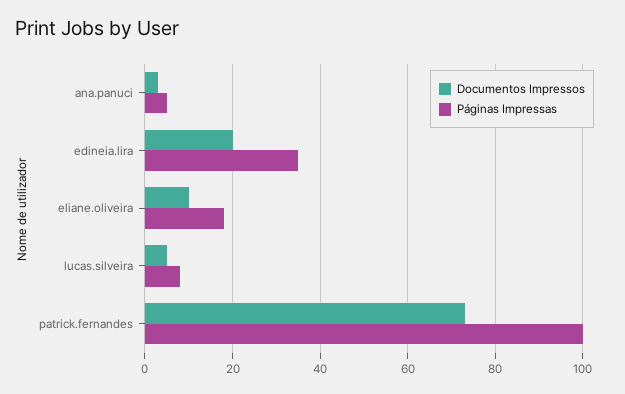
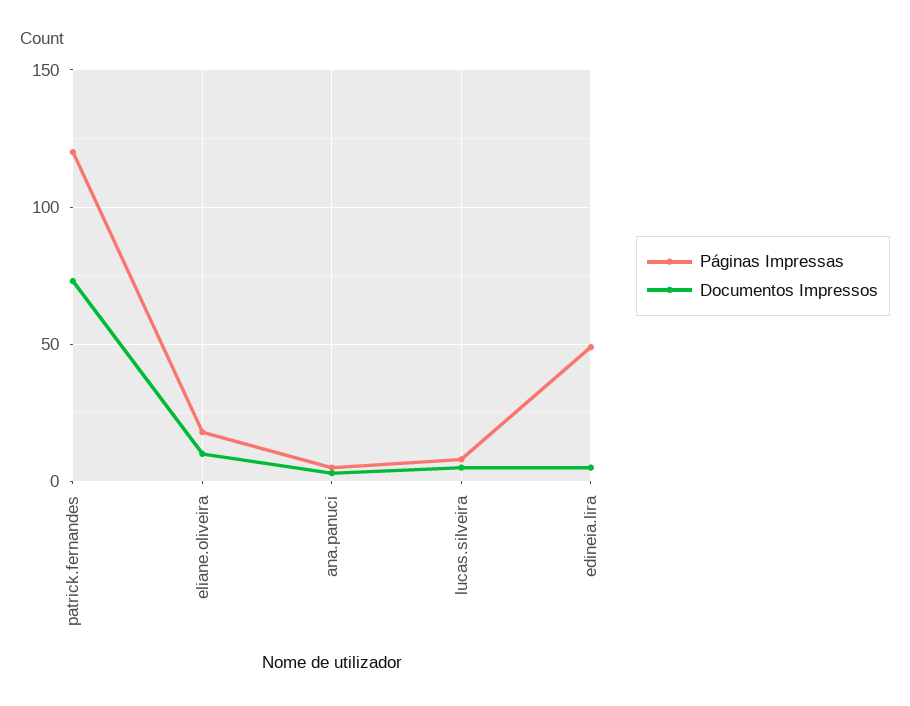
  {
    "Documentos Impressos": {
      "ana.panuci": 5,
-     "edineia.lira": 20,
+     "edineia.lira": 5,
      "eliane.oliveira": 10,
      "lucas.silveira": 5,
      "patrick.fernandes": 75
    },
    "Páginas Impressas": {
      "ana.panuci": 5,
-     "edineia.lira": 35,
+     "edineia.lira": 50,
      "eliane.oliveira": 20,
      "lucas.silveira": 10,
-     "patrick.fernandes": 100
+     "patrick.fernandes": 120
    }
  }

